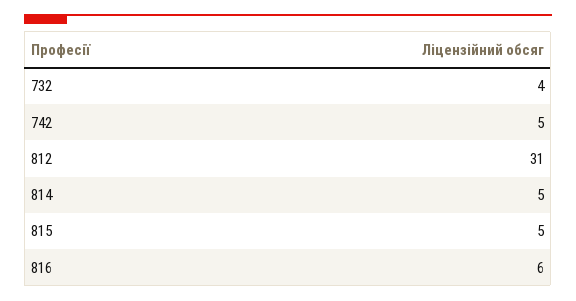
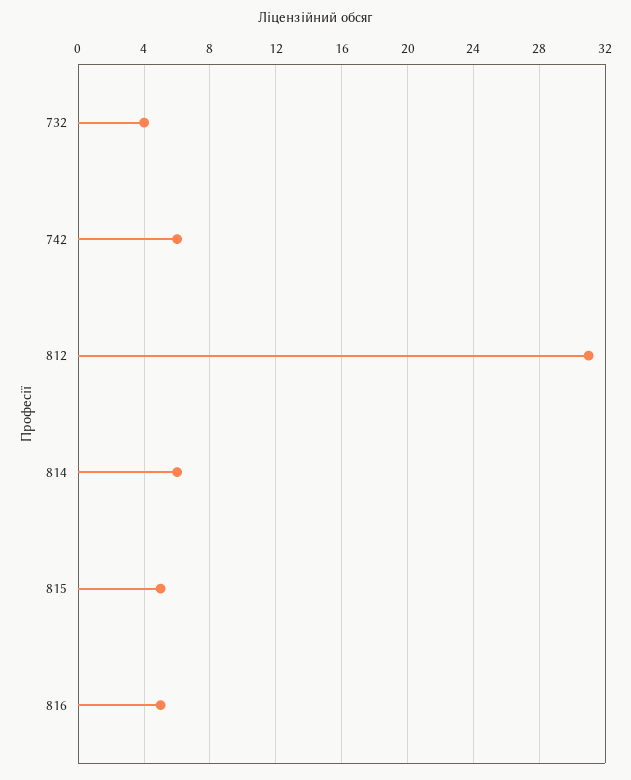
  {
    "732": 4,
-   "742": 5,
+   "742": 6,
    "812": 31,
-   "814": 5,
+   "814": 6,
    "815": 5,
-   "816": 6
+   "816": 5
  }

